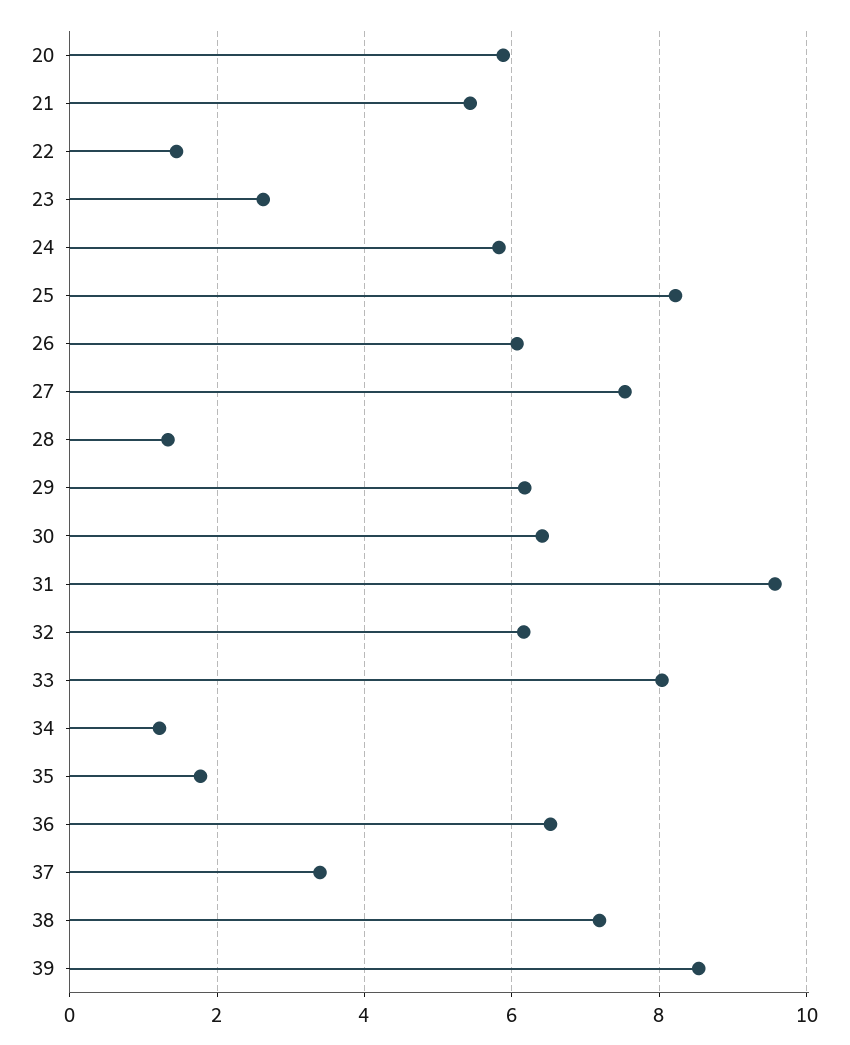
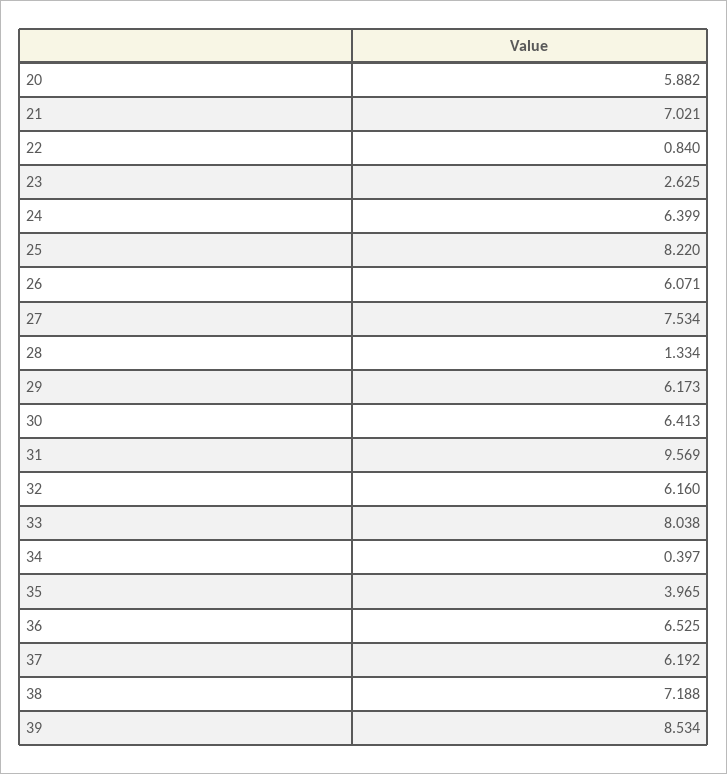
  {
    "20": 5.882,
-   "21": 5.4,
+   "21": 7.021,
-   "22": 1.4,
+   "22": 0.84,
    "23": 2.625,
-   "24": 5.8,
+   "24": 6.399,
    "25": 8.22,
    "26": 6.071,
    "27": 7.534,
    "28": 1.334,
    "29": 6.173,
    "30": 6.413,
    "31": 9.569,
    "32": 6.16,
    "33": 8.038,
-   "34": 1.2,
+   "34": 0.397,
-   "35": 1.8,
+   "35": 3.965,
    "36": 6.525,
-   "37": 3.4,
+   "37": 6.192,
    "38": 7.188,
    "39": 8.534
  }

